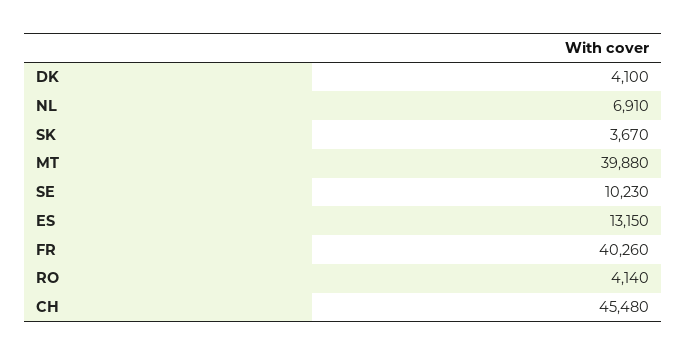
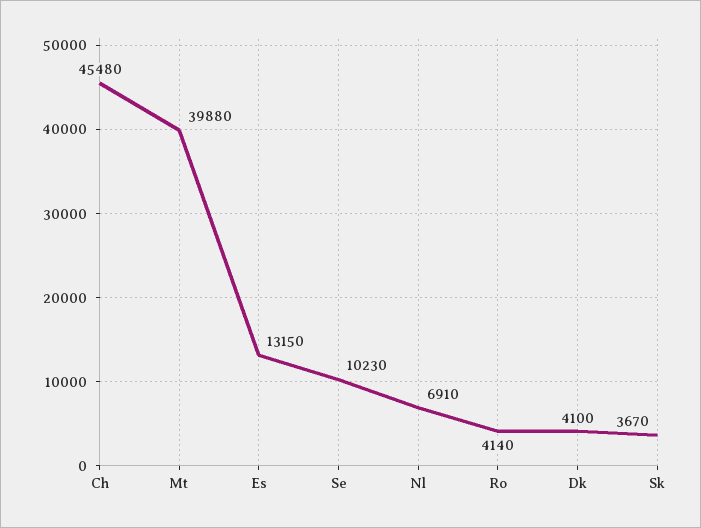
  {
    "DK": 4100,
    "NL": 6910,
    "SK": 3670,
    "MT": 39880,
    "SE": 10230,
    "ES": 13150,
-   "FR": 40260,
    "RO": 4140,
    "CH": 45480
  }

